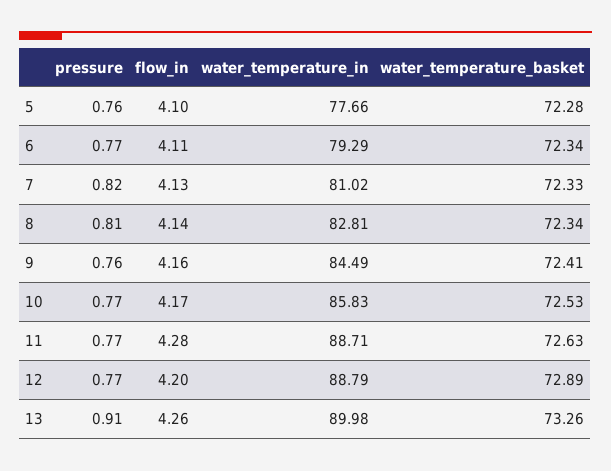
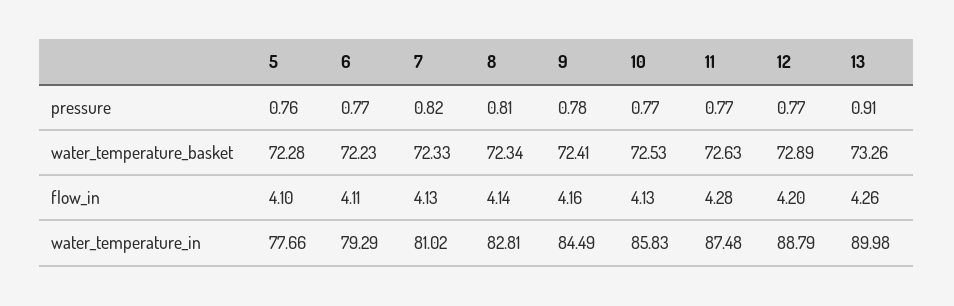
  {
    "pressure": {
      "5": 0.76,
      "6": 0.77,
      "7": 0.82,
      "8": 0.81,
-     "9": 0.76,
+     "9": 0.78,
      "10": 0.77,
      "11": 0.77,
      "12": 0.77,
      "13": 0.91
    },
    "flow_in": {
      "5": 4.1,
      "6": 4.11,
      "7": 4.13,
      "8": 4.14,
      "9": 4.16,
-     "10": 4.17,
+     "10": 4.13,
      "11": 4.28,
      "12": 4.2,
      "13": 4.26
    },
    "water_temperature_in": {
      "5": 77.66,
      "6": 79.29,
      "7": 81.02,
      "8": 82.81,
      "9": 84.49,
      "10": 85.83,
-     "11": 88.71,
+     "11": 87.48,
      "12": 88.79,
      "13": 89.98
    },
    "water_temperature_basket": {
      "5": 72.28,
-     "6": 72.34,
+     "6": 72.23,
      "7": 72.33,
      "8": 72.34,
      "9": 72.41,
      "10": 72.53,
      "11": 72.63,
      "12": 72.89,
      "13": 73.26
    }
  }

